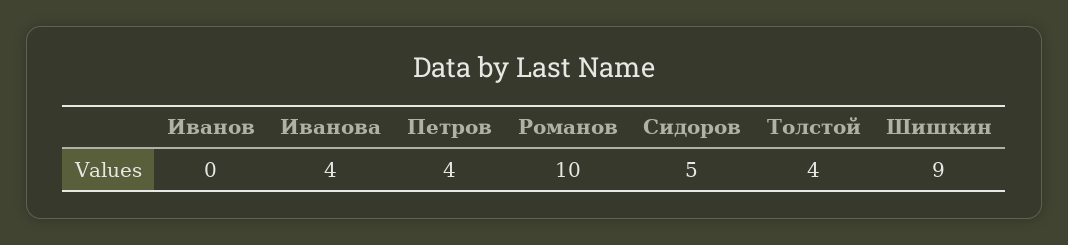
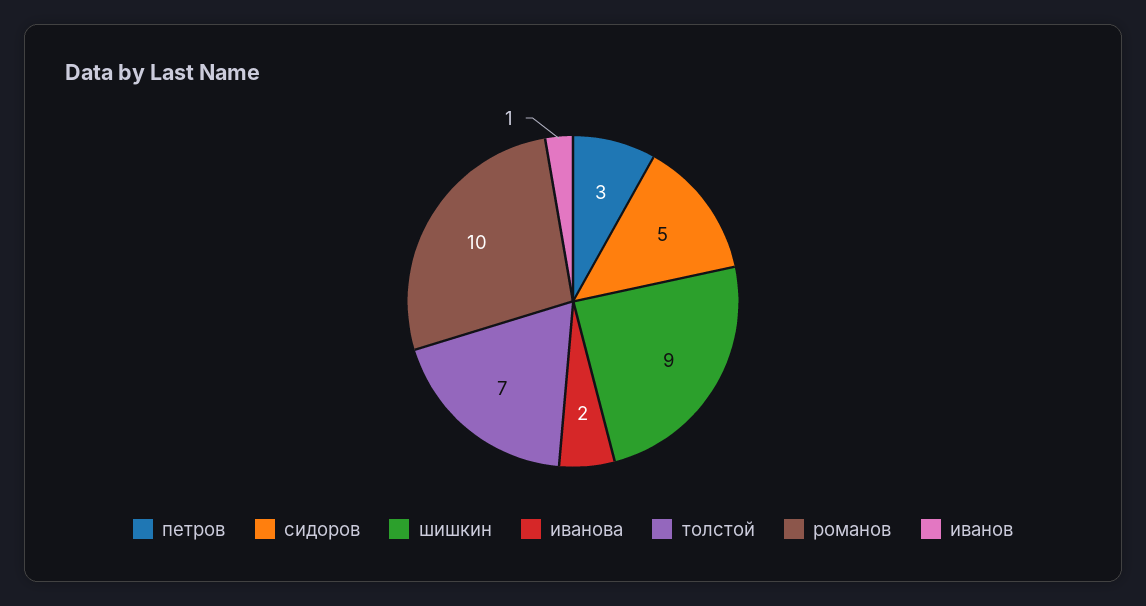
  {
-   "Иванов": 0,
+   "Иванов": 1,
-   "Иванова": 4,
+   "Иванова": 2,
-   "Петров": 4,
+   "Петров": 3,
    "Романов": 10,
    "Сидоров": 5,
-   "Толстой": 4,
+   "Толстой": 7,
    "Шишкин": 9
  }

